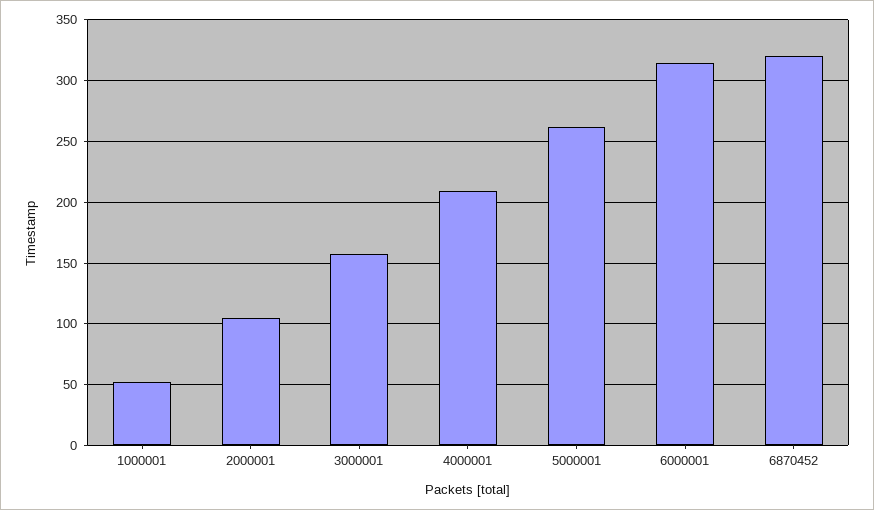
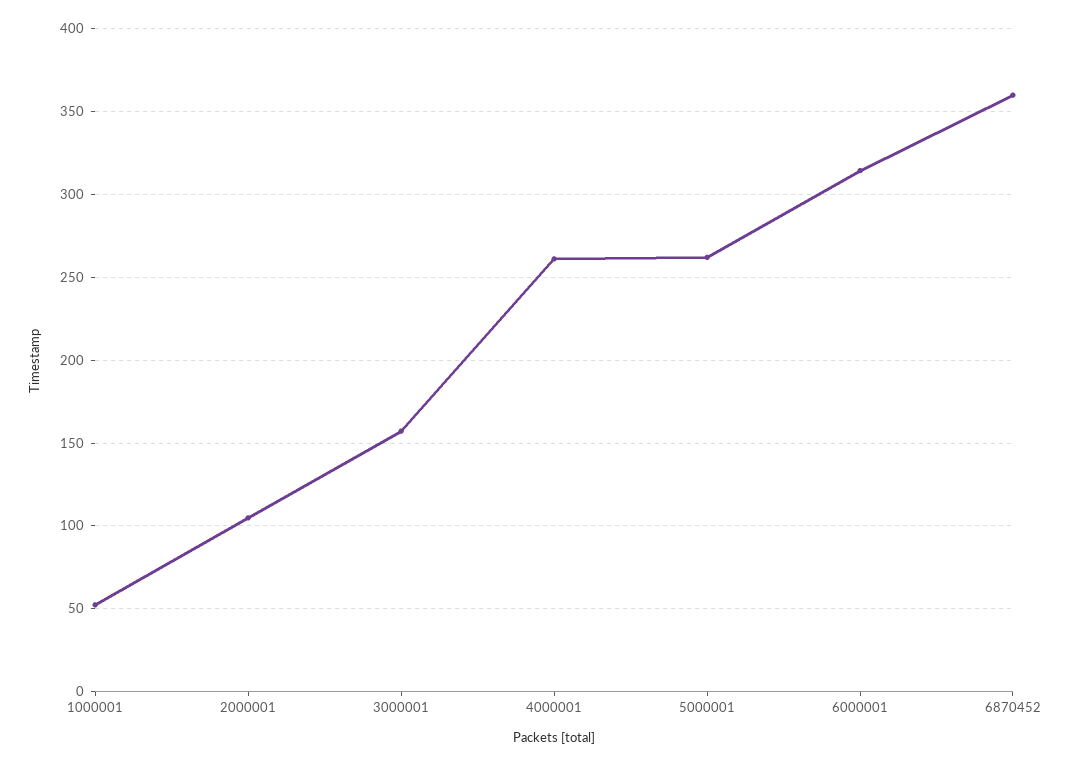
  {
    "1000001": 50,
    "2000001": 105,
    "3000001": 155,
-   "4000001": 210,
+   "4000001": 260,
    "5000001": 260,
    "6000001": 315,
-   "6870452": 320
+   "6870452": 360
  }

